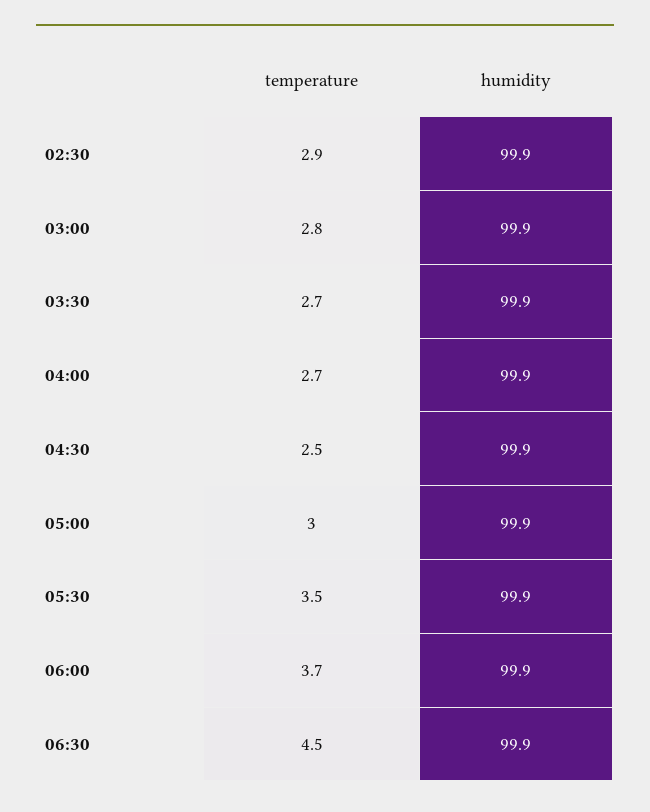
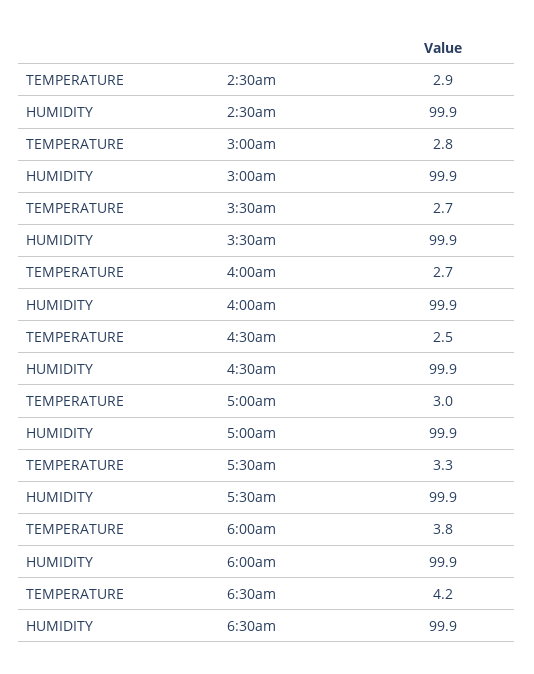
  {
    "temperature": {
      "02:30": 2.9,
      "03:00": 2.8,
      "03:30": 2.7,
      "04:00": 2.7,
      "04:30": 2.5,
      "05:00": 3,
-     "05:30": 3.5,
+     "05:30": 3.3,
-     "06:00": 3.7,
+     "06:00": 3.8,
-     "06:30": 4.5
+     "06:30": 4.2
    },
    "humidity": {
      "02:30": 99.9,
      "03:00": 99.9,
      "03:30": 99.9,
      "04:00": 99.9,
      "04:30": 99.9,
      "05:00": 99.9,
      "05:30": 99.9,
      "06:00": 99.9,
      "06:30": 99.9
    }
  }

